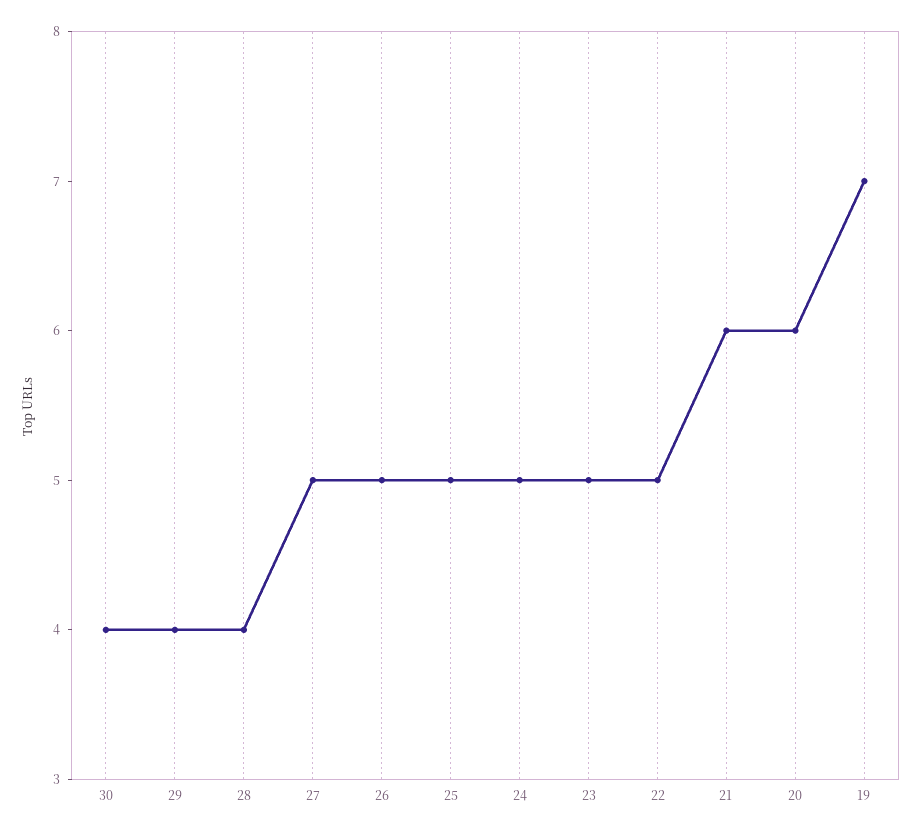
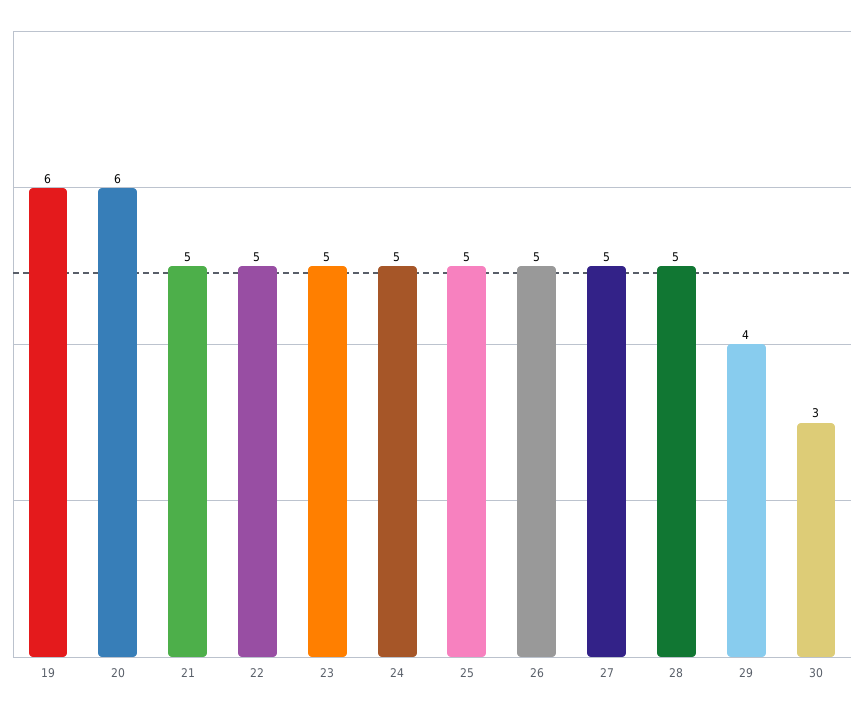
  {
-   "30": 4,
+   "30": 3,
    "29": 4,
-   "28": 4,
+   "28": 5,
    "27": 5,
    "26": 5,
    "25": 5,
    "24": 5,
    "23": 5,
    "22": 5,
-   "21": 6,
+   "21": 5,
    "20": 6,
-   "19": 7
+   "19": 6
  }

